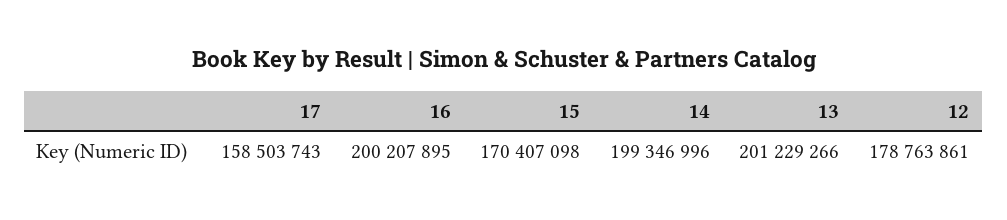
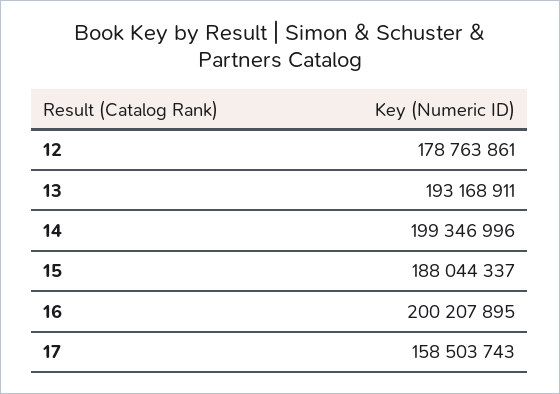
  {
    "17": 158503743,
    "16": 200207895,
-   "15": 170407098,
+   "15": 188044337,
    "14": 199346996,
-   "13": 201229266,
+   "13": 193168911,
    "12": 178763861
  }

